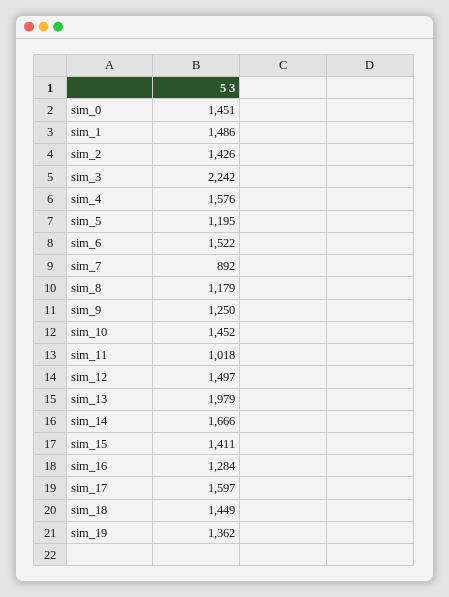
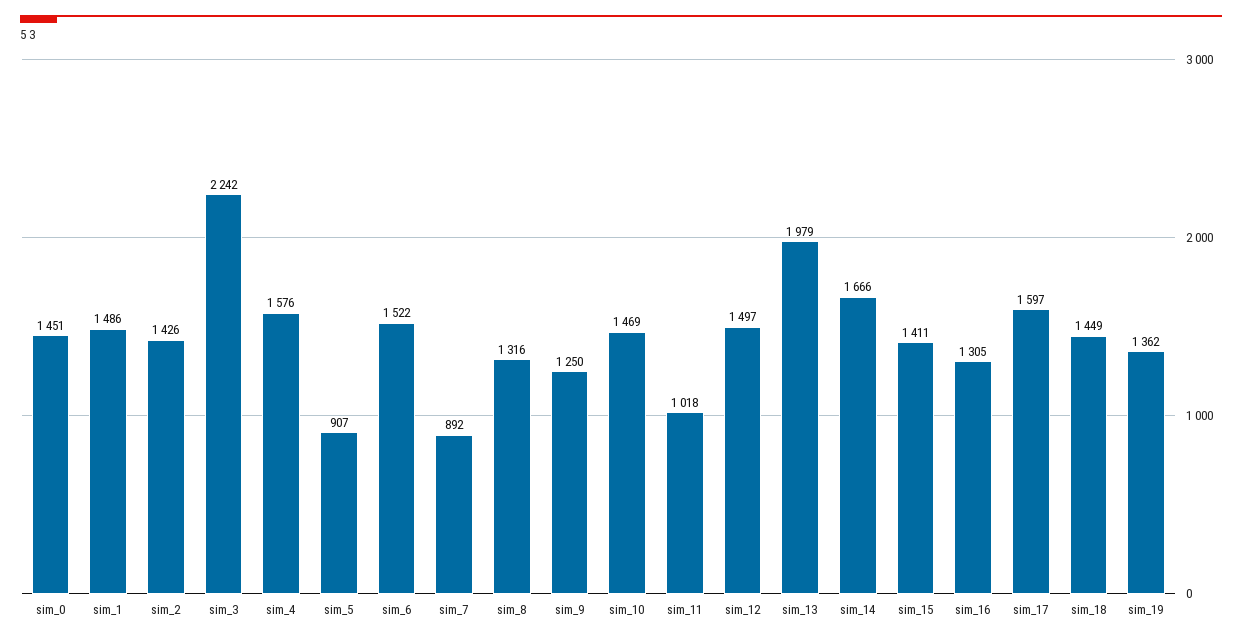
  {
    "sim_0": 1451,
    "sim_1": 1486,
    "sim_2": 1426,
    "sim_3": 2242,
    "sim_4": 1576,
-   "sim_5": 1195,
+   "sim_5": 907,
    "sim_6": 1522,
    "sim_7": 892,
-   "sim_8": 1179,
+   "sim_8": 1316,
    "sim_9": 1250,
-   "sim_10": 1452,
+   "sim_10": 1469,
    "sim_11": 1018,
    "sim_12": 1497,
    "sim_13": 1979,
    "sim_14": 1666,
    "sim_15": 1411,
-   "sim_16": 1284,
+   "sim_16": 1305,
    "sim_17": 1597,
    "sim_18": 1449,
    "sim_19": 1362
  }

